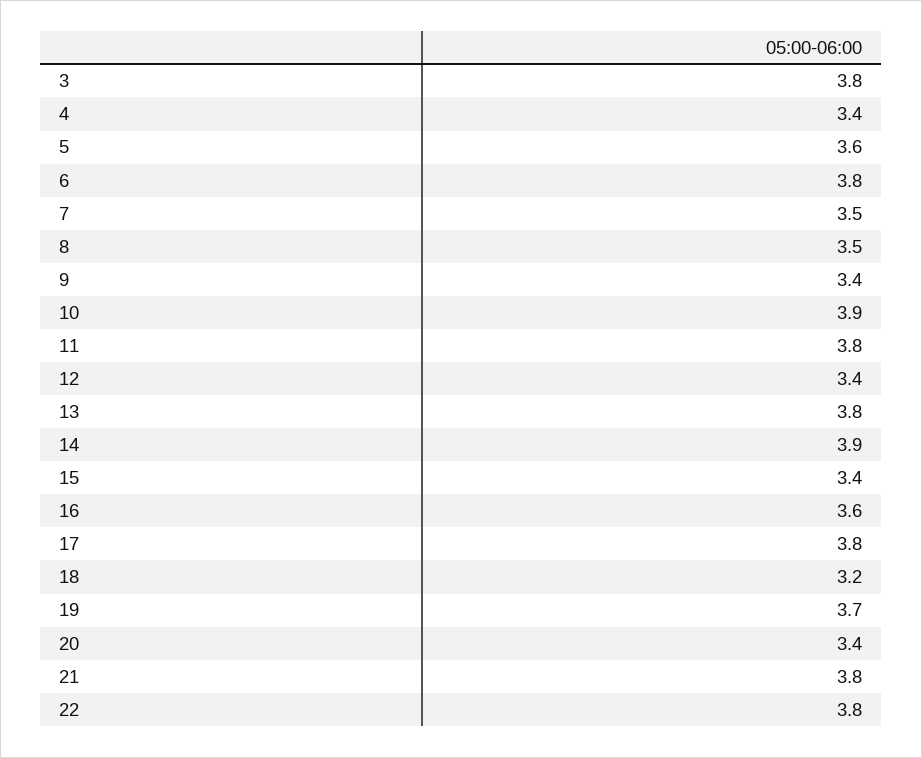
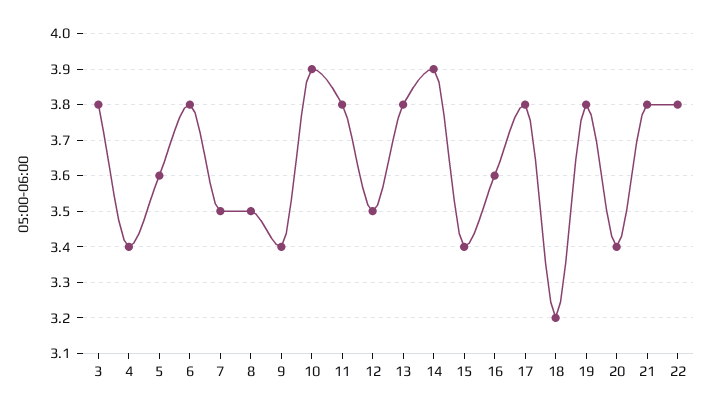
  {
    "3": 3.8,
    "4": 3.4,
    "5": 3.6,
    "6": 3.8,
    "7": 3.5,
    "8": 3.5,
    "9": 3.4,
    "10": 3.9,
    "11": 3.8,
-   "12": 3.4,
+   "12": 3.5,
    "13": 3.8,
    "14": 3.9,
    "15": 3.4,
    "16": 3.6,
    "17": 3.8,
    "18": 3.2,
-   "19": 3.7,
+   "19": 3.8,
    "20": 3.4,
    "21": 3.8,
    "22": 3.8
  }

